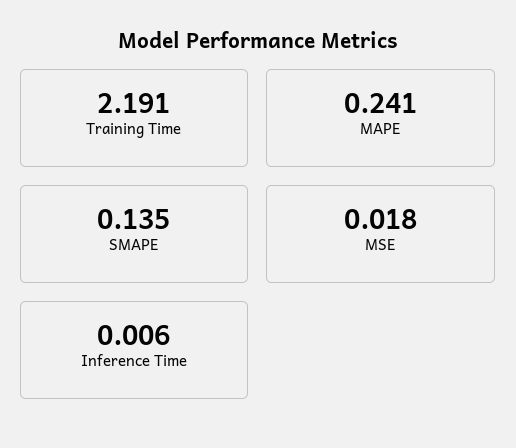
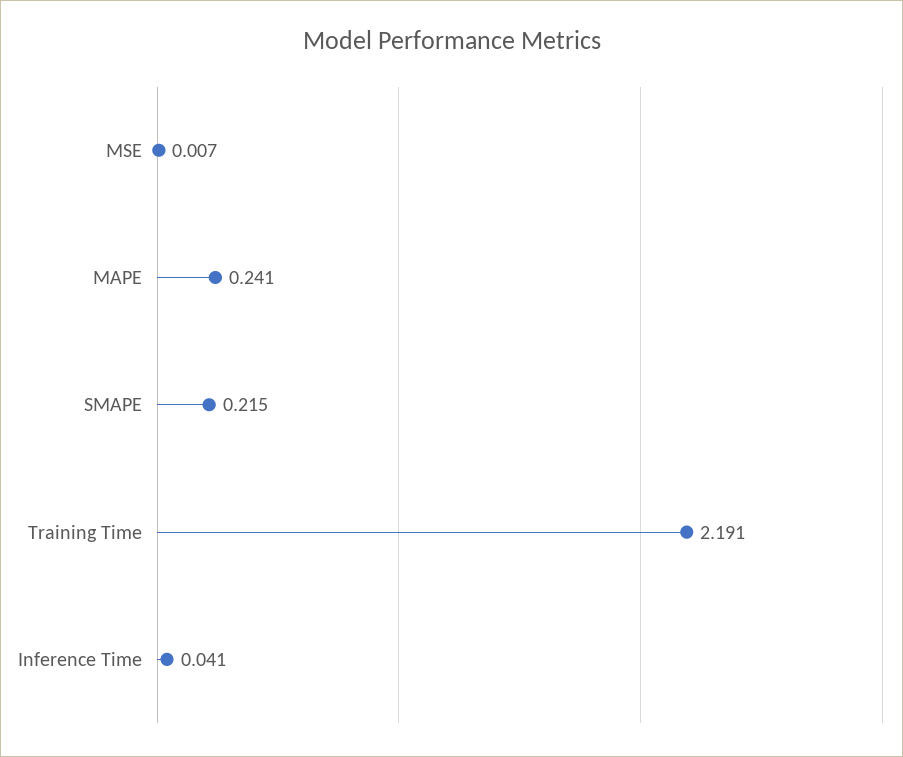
  {
    "Training Time": 2.191,
    "MAPE": 0.241,
-   "SMAPE": 0.135,
+   "SMAPE": 0.215,
-   "MSE": 0.018,
+   "MSE": 0.007,
-   "Inference Time": 0.006
+   "Inference Time": 0.041
  }

